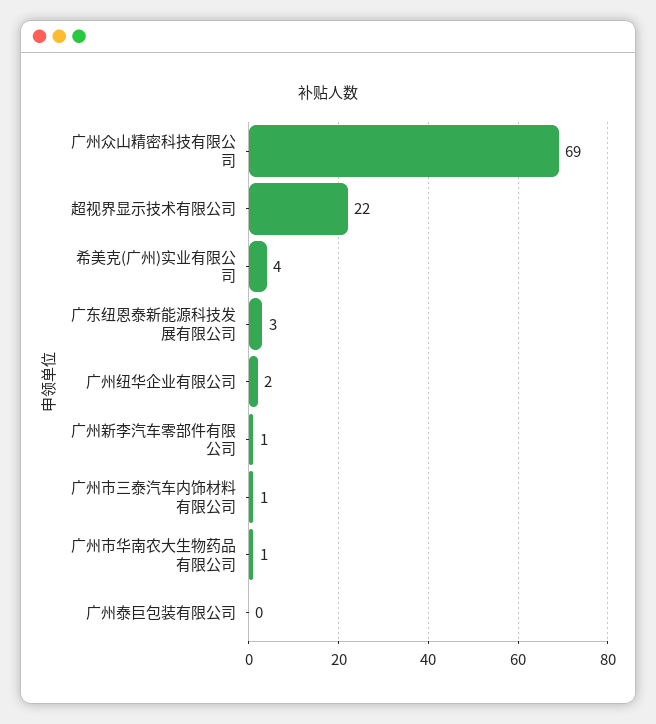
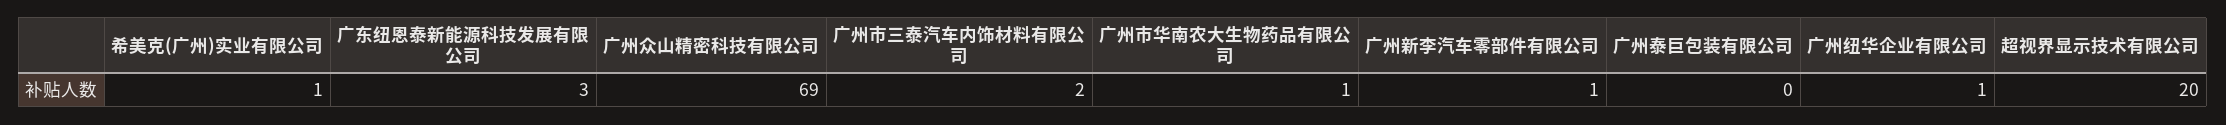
  {
    "广州众山精密科技有限公司": 69,
-   "超视界显示技术有限公司": 22,
+   "超视界显示技术有限公司": 20,
-   "希美克(广州)实业有限公司": 4,
+   "希美克(广州)实业有限公司": 1,
    "广东纽恩泰新能源科技发展有限公司": 3,
-   "广州纽华企业有限公司": 2,
+   "广州纽华企业有限公司": 1,
    "广州新李汽车零部件有限公司": 1,
-   "广州市三泰汽车内饰材料有限公司": 1,
+   "广州市三泰汽车内饰材料有限公司": 2,
    "广州市华南农大生物药品有限公司": 1,
    "广州泰巨包装有限公司": 0
  }

